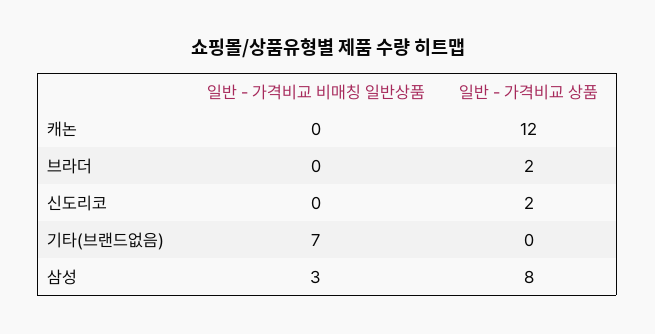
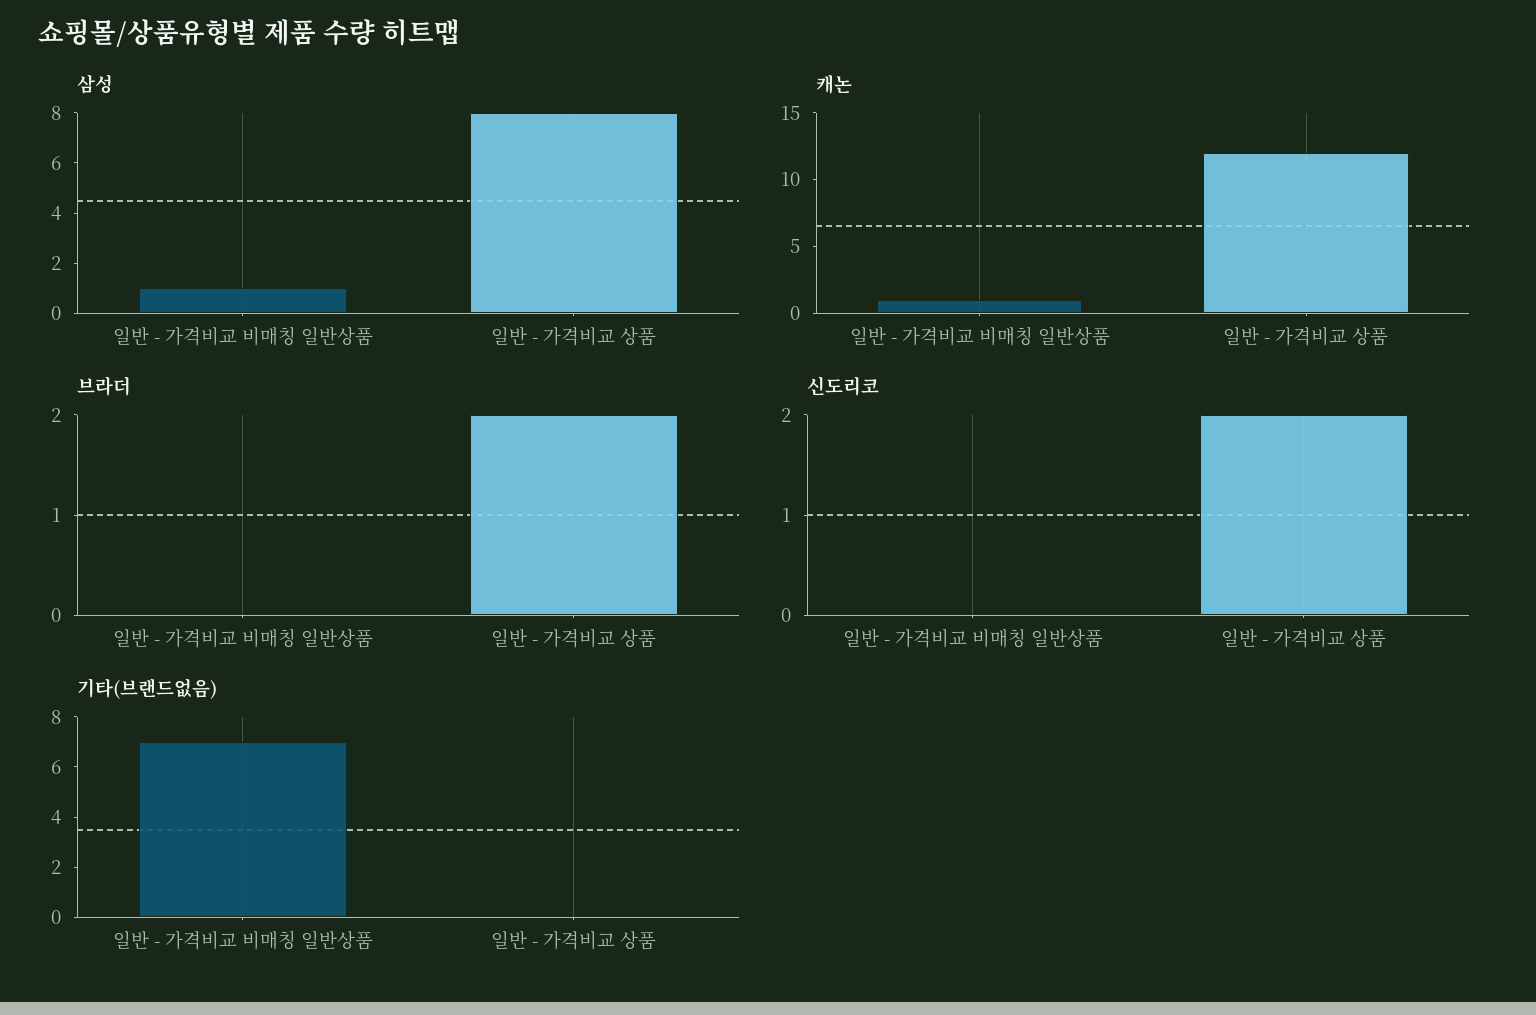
  {
    "캐논": {
-     "일반 - 가격비교 비매칭 일반상품": 0,
+     "일반 - 가격비교 비매칭 일반상품": 1,
      "일반 - 가격비교 상품": 12
    },
    "브라더": {
      "일반 - 가격비교 비매칭 일반상품": 0,
      "일반 - 가격비교 상품": 2
    },
    "신도리코": {
      "일반 - 가격비교 비매칭 일반상품": 0,
      "일반 - 가격비교 상품": 2
    },
    "기타(브랜드없음)": {
      "일반 - 가격비교 비매칭 일반상품": 7,
      "일반 - 가격비교 상품": 0
    },
    "삼성": {
-     "일반 - 가격비교 비매칭 일반상품": 3,
+     "일반 - 가격비교 비매칭 일반상품": 1,
      "일반 - 가격비교 상품": 8
    }
  }

